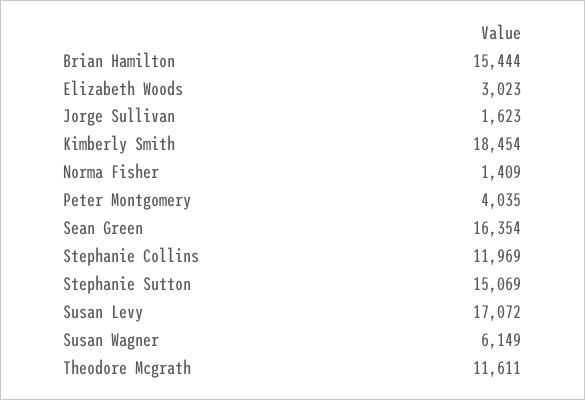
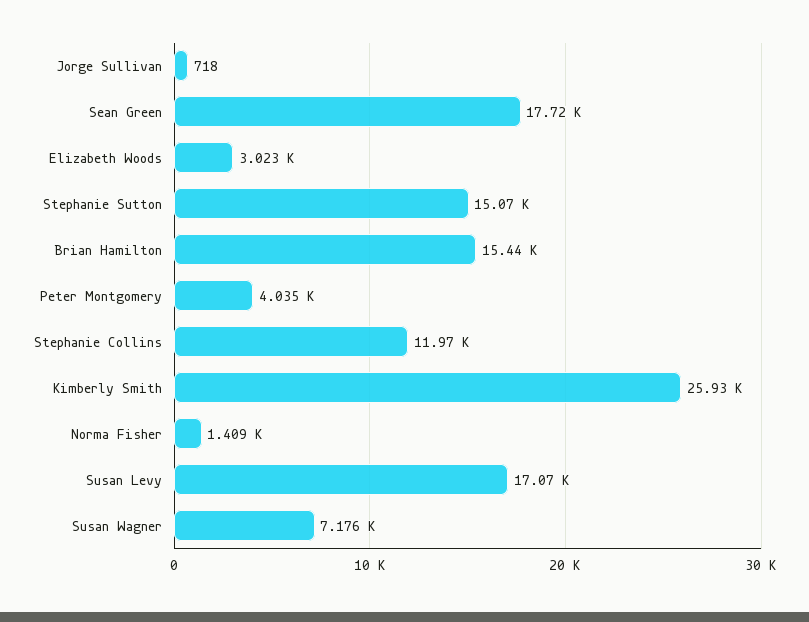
  {
    "Brian Hamilton": 15444,
    "Elizabeth Woods": 3023,
-   "Jorge Sullivan": 1623,
+   "Jorge Sullivan": 718,
-   "Kimberly Smith": 18454,
+   "Kimberly Smith": 25930,
    "Norma Fisher": 1409,
    "Peter Montgomery": 4035,
-   "Sean Green": 16354,
+   "Sean Green": 17720,
    "Stephanie Collins": 11969,
    "Stephanie Sutton": 15069,
    "Susan Levy": 17072,
-   "Susan Wagner": 6149,
+   "Susan Wagner": 7176
-   "Theodore Mcgrath": 11611
  }

